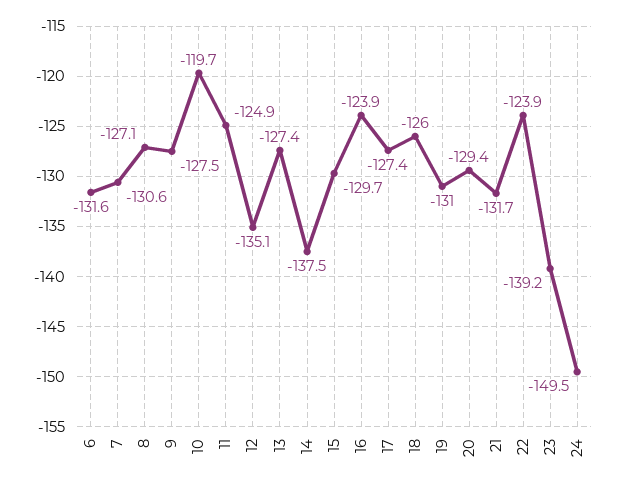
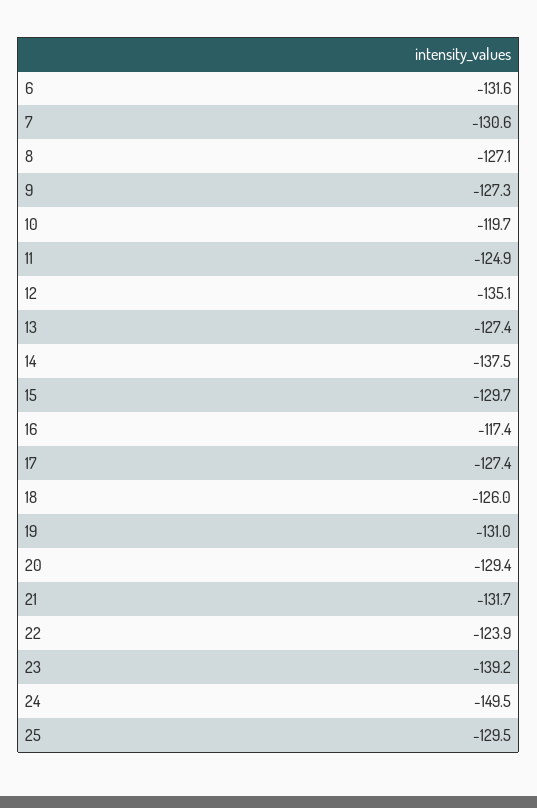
  {
    "6": -131.6,
    "7": -130.6,
    "8": -127.1,
-   "9": -127.5,
+   "9": -127.3,
    "10": -119.7,
    "11": -124.9,
    "12": -135.1,
    "13": -127.4,
    "14": -137.5,
    "15": -129.7,
-   "16": -123.9,
+   "16": -117.4,
    "17": -127.4,
    "18": -126,
    "19": -131,
    "20": -129.4,
    "21": -131.7,
    "22": -123.9,
    "23": -139.2,
-   "24": -149.5
+   "24": -149.5,
+   "25": -129.5
  }

